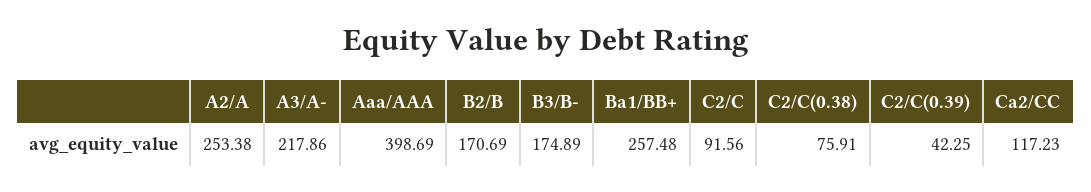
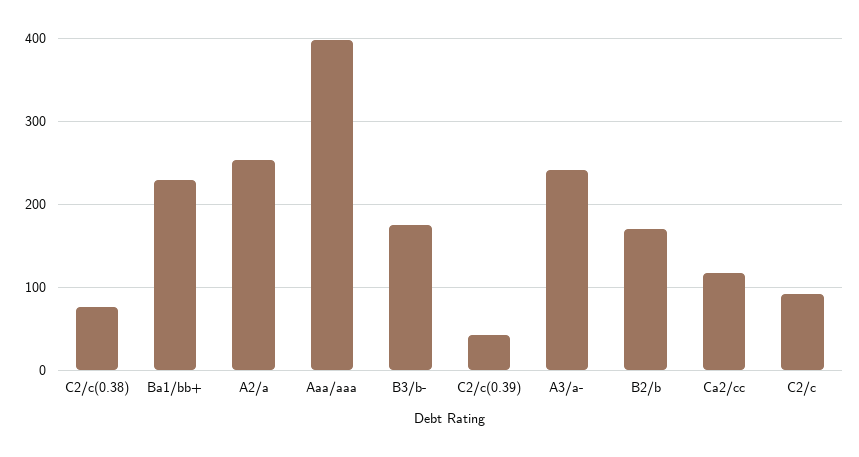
  {
    "A2/A": 253.38,
-   "A3/A-": 217.86,
+   "A3/A-": 240,
    "Aaa/AAA": 398.69,
    "B2/B": 170.69,
    "B3/B-": 174.89,
-   "Ba1/BB+": 257.48,
+   "Ba1/BB+": 230,
    "C2/C": 91.56,
    "C2/C(0.38)": 75.91,
    "C2/C(0.39)": 42.25,
    "Ca2/CC": 117.23
  }

